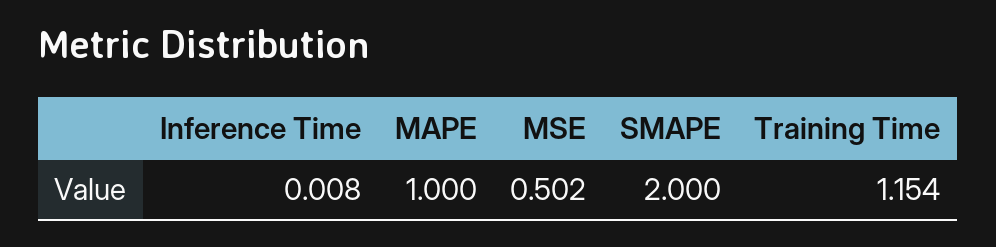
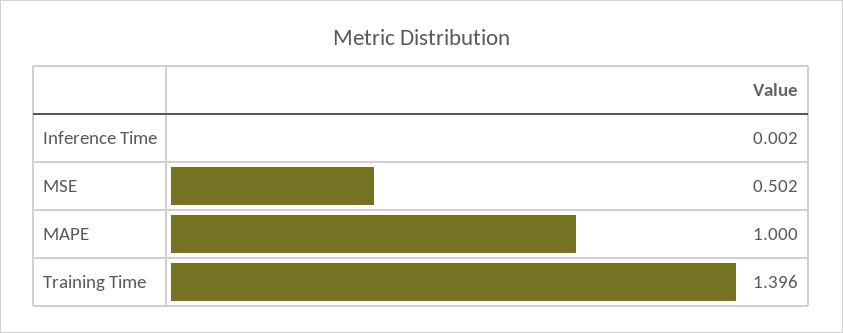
  {
-   "Inference Time": 0.008,
+   "Inference Time": 0.002,
    "MAPE": 1,
    "MSE": 0.502,
-   "SMAPE": 2,
-   "Training Time": 1.154
+   "Training Time": 1.396
  }

